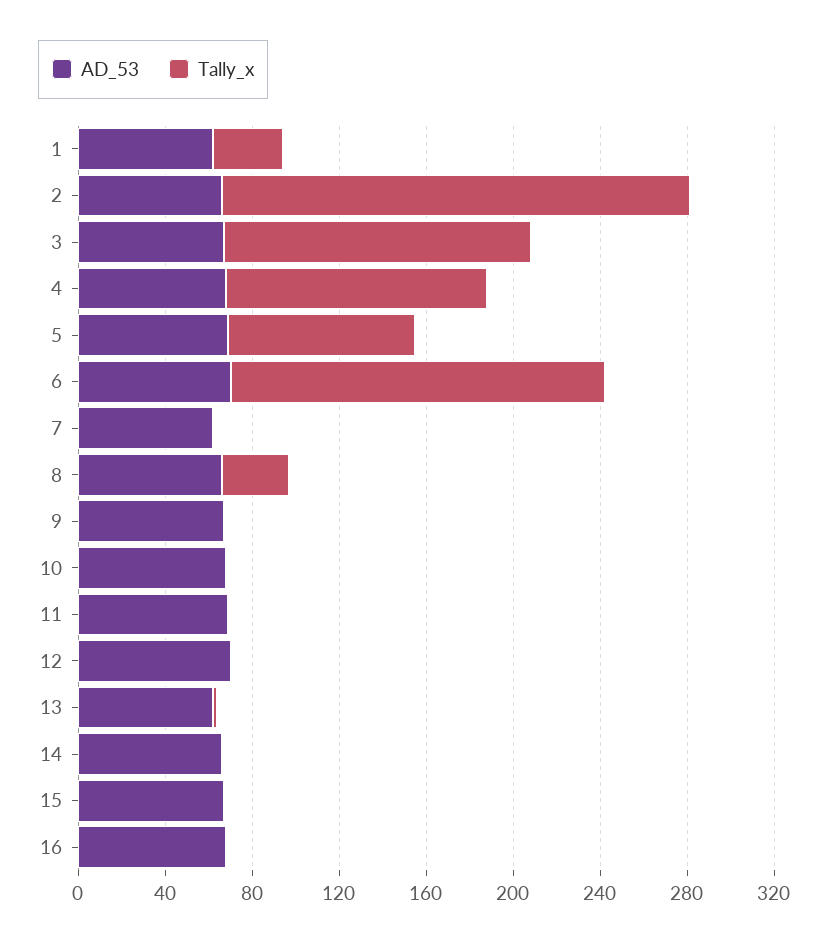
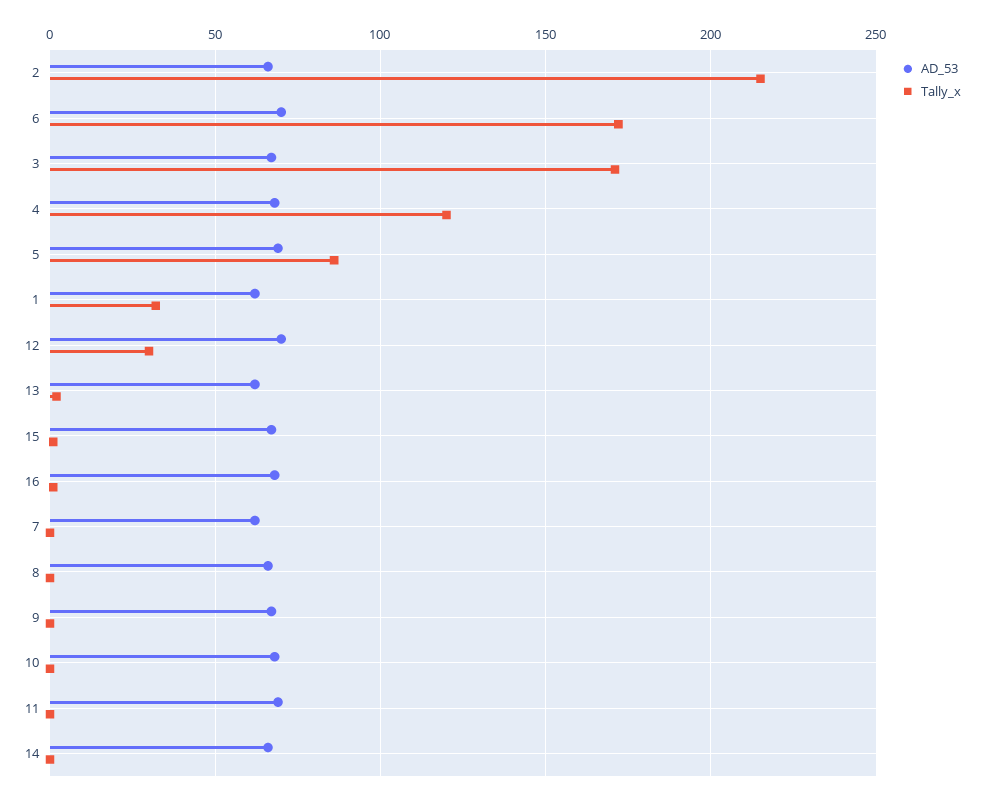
  {
    "AD_53": {
      "1": 60,
      "2": 65,
      "3": 65,
      "4": 70,
      "5": 70,
      "6": 70,
      "7": 60,
      "8": 65,
      "9": 65,
      "10": 70,
      "11": 70,
      "12": 70,
      "13": 60,
      "14": 65,
      "15": 65,
      "16": 70
    },
    "Tally_x": {
      "1": 30,
      "2": 215,
-     "3": 140,
+     "3": 170,
      "4": 120,
      "5": 85,
      "6": 170,
      "7": 0,
-     "8": 30,
+     "8": 0,
      "9": 0,
      "10": 0,
      "11": 0,
-     "12": 0,
+     "12": 30,
      "13": 0,
      "14": 0,
      "15": 0,
      "16": 0
    }
  }

